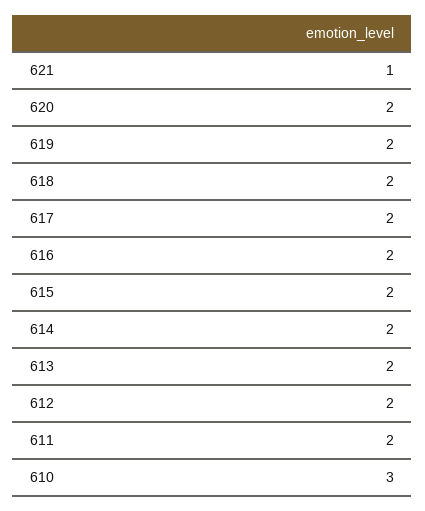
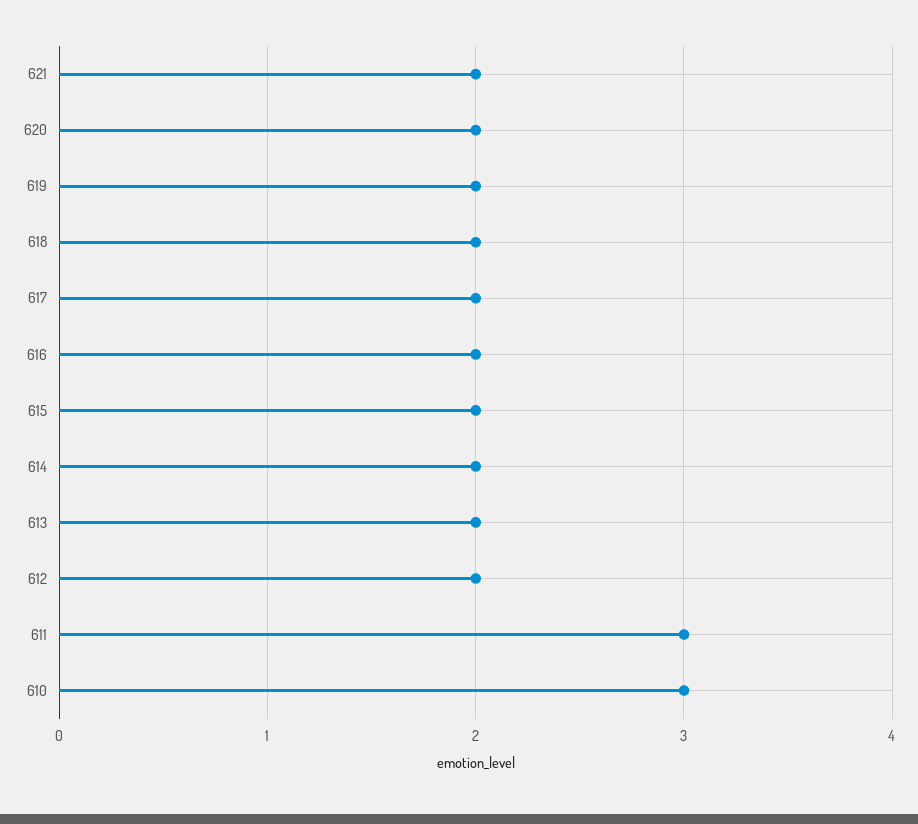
  {
-   "621": 1,
+   "621": 2,
    "620": 2,
    "619": 2,
    "618": 2,
    "617": 2,
    "616": 2,
    "615": 2,
    "614": 2,
    "613": 2,
    "612": 2,
-   "611": 2,
+   "611": 3,
    "610": 3
  }

